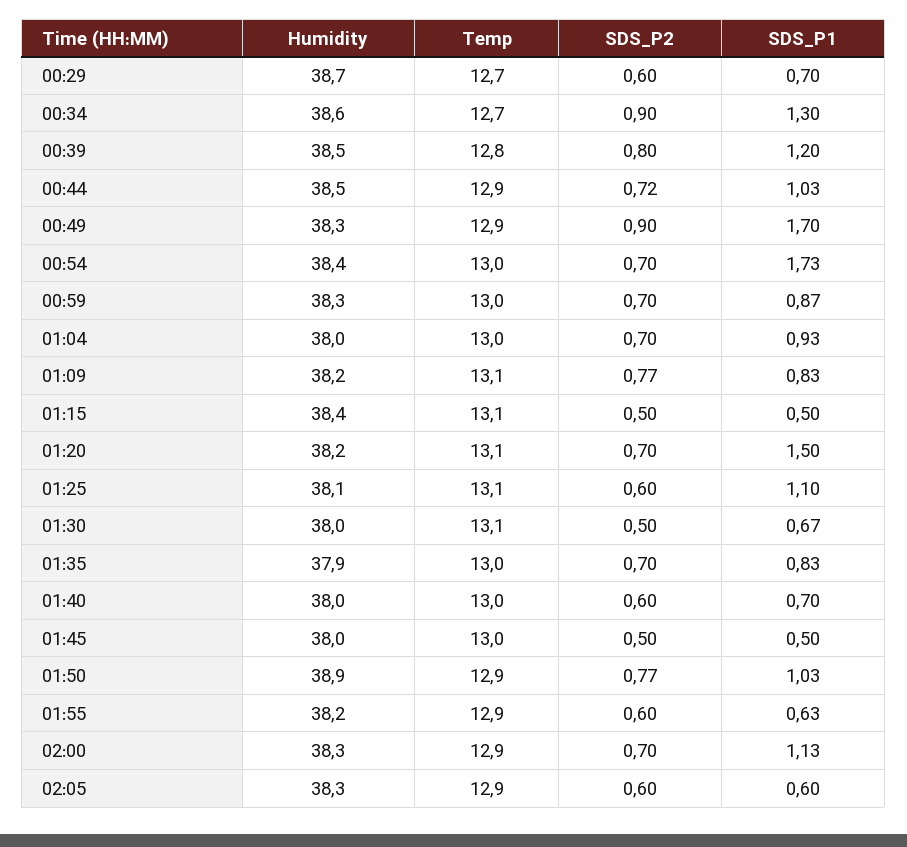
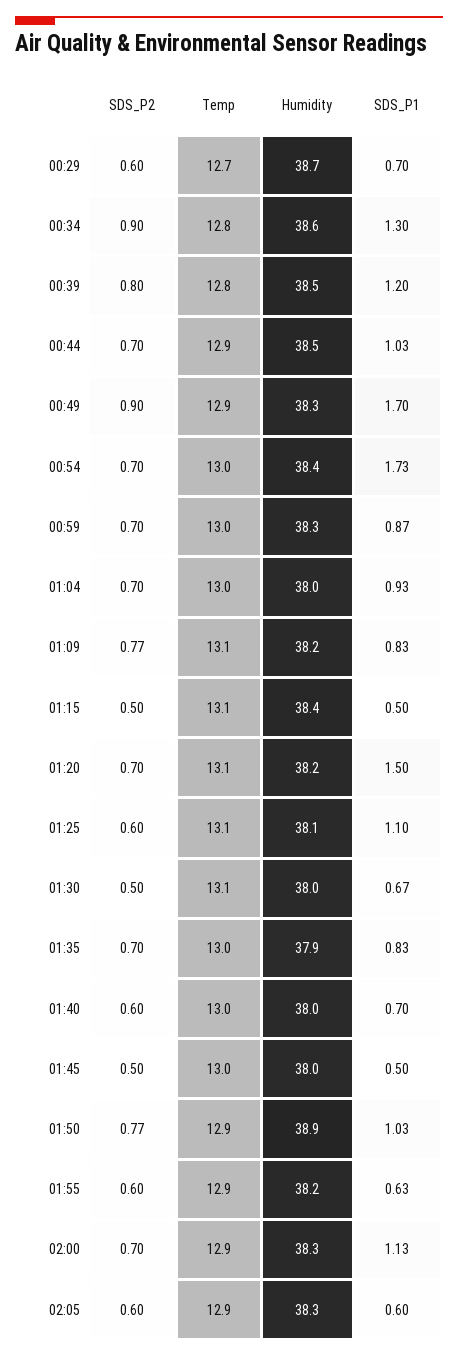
  {
    "Humidity": {
      "00:29": 38.7,
      "00:34": 38.6,
      "00:39": 38.5,
      "00:44": 38.5,
      "00:49": 38.3,
      "00:54": 38.4,
      "00:59": 38.3,
      "01:04": 38,
      "01:09": 38.2,
      "01:15": 38.4,
      "01:20": 38.2,
      "01:25": 38.1,
      "01:30": 38,
      "01:35": 37.9,
      "01:40": 38,
      "01:45": 38,
      "01:50": 38.9,
      "01:55": 38.2,
      "02:00": 38.3,
      "02:05": 38.3
    },
    "Temp": {
      "00:29": 12.7,
-     "00:34": 12.7,
+     "00:34": 12.8,
      "00:39": 12.8,
      "00:44": 12.9,
      "00:49": 12.9,
      "00:54": 13,
      "00:59": 13,
      "01:04": 13,
      "01:09": 13.1,
      "01:15": 13.1,
      "01:20": 13.1,
      "01:25": 13.1,
      "01:30": 13.1,
      "01:35": 13,
      "01:40": 13,
      "01:45": 13,
      "01:50": 12.9,
      "01:55": 12.9,
      "02:00": 12.9,
      "02:05": 12.9
    },
    "SDS_P2": {
      "00:29": 0.6,
      "00:34": 0.9,
      "00:39": 0.8,
-     "00:44": 0.72,
+     "00:44": 0.7,
      "00:49": 0.9,
      "00:54": 0.7,
      "00:59": 0.7,
      "01:04": 0.7,
      "01:09": 0.77,
      "01:15": 0.5,
      "01:20": 0.7,
      "01:25": 0.6,
      "01:30": 0.5,
      "01:35": 0.7,
      "01:40": 0.6,
      "01:45": 0.5,
      "01:50": 0.77,
      "01:55": 0.6,
      "02:00": 0.7,
      "02:05": 0.6
    },
    "SDS_P1": {
      "00:29": 0.7,
      "00:34": 1.3,
      "00:39": 1.2,
      "00:44": 1.03,
      "00:49": 1.7,
      "00:54": 1.73,
      "00:59": 0.87,
      "01:04": 0.93,
      "01:09": 0.83,
      "01:15": 0.5,
      "01:20": 1.5,
      "01:25": 1.1,
      "01:30": 0.67,
      "01:35": 0.83,
      "01:40": 0.7,
      "01:45": 0.5,
      "01:50": 1.03,
      "01:55": 0.63,
      "02:00": 1.13,
      "02:05": 0.6
    }
  }

